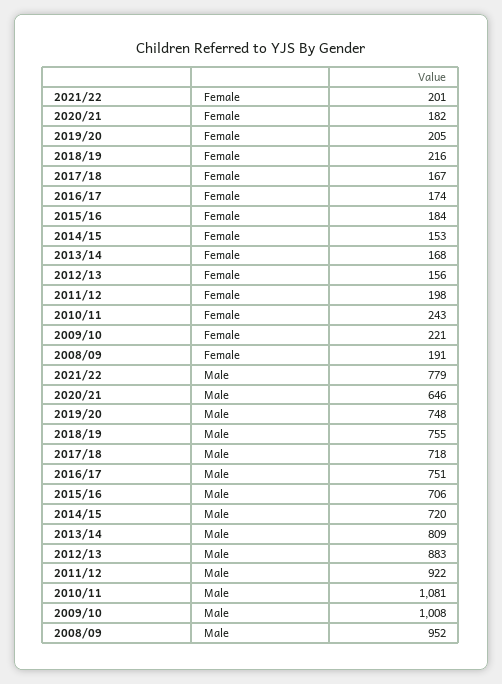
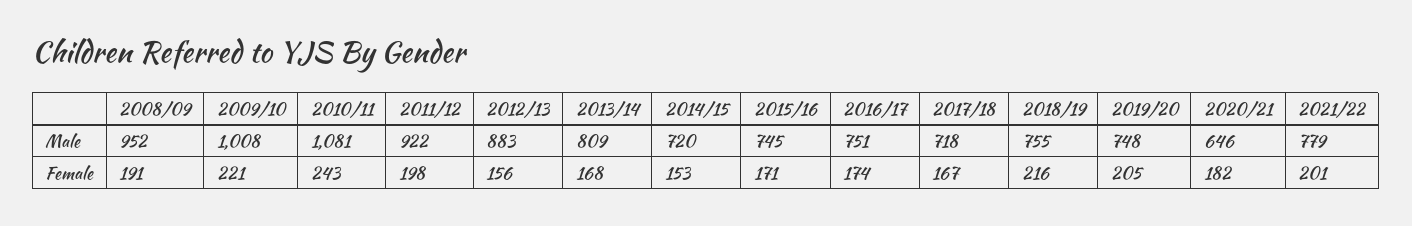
  {
    "2021/22": {
      "Female": 201,
      "Male": 779
    },
    "2020/21": {
      "Female": 182,
      "Male": 646
    },
    "2019/20": {
      "Female": 205,
      "Male": 748
    },
    "2018/19": {
      "Female": 216,
      "Male": 755
    },
    "2017/18": {
      "Female": 167,
      "Male": 718
    },
    "2016/17": {
      "Female": 174,
      "Male": 751
    },
    "2015/16": {
-     "Female": 184,
+     "Female": 171,
-     "Male": 706
+     "Male": 745
    },
    "2014/15": {
      "Female": 153,
      "Male": 720
    },
    "2013/14": {
      "Female": 168,
      "Male": 809
    },
    "2012/13": {
      "Female": 156,
      "Male": 883
    },
    "2011/12": {
      "Female": 198,
      "Male": 922
    },
    "2010/11": {
      "Female": 243,
      "Male": 1081
    },
    "2009/10": {
      "Female": 221,
      "Male": 1008
    },
    "2008/09": {
      "Female": 191,
      "Male": 952
    }
  }

